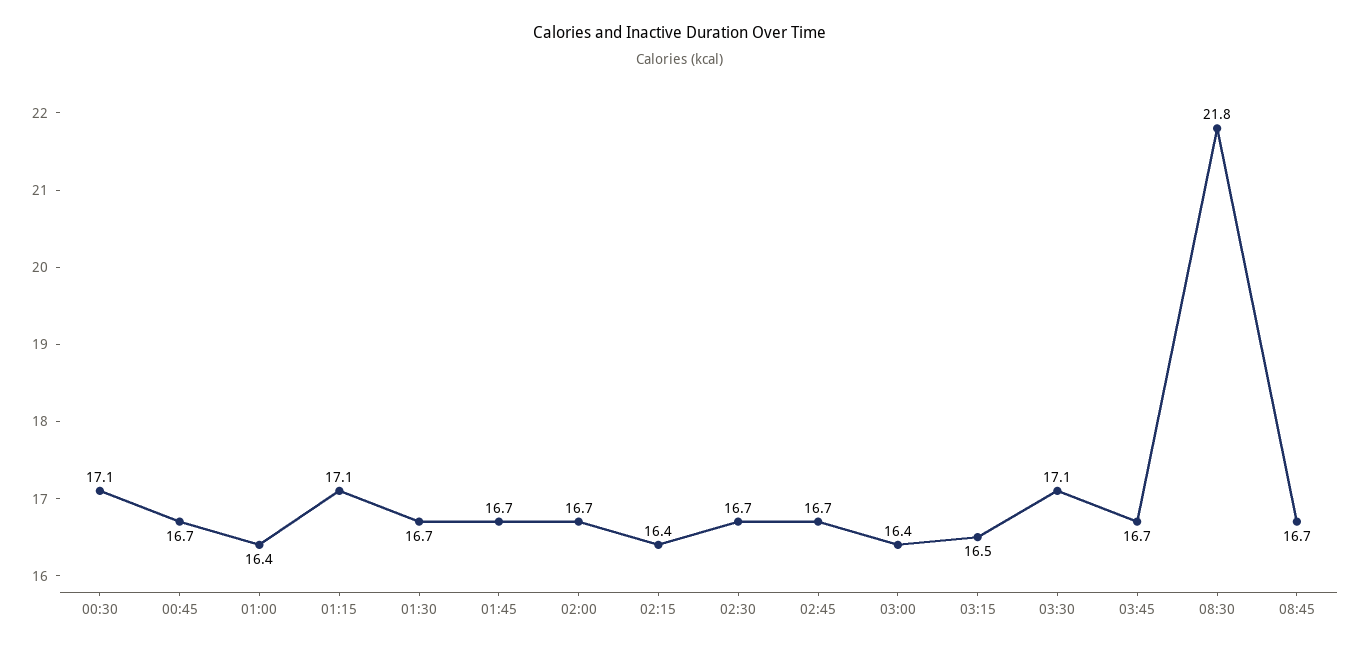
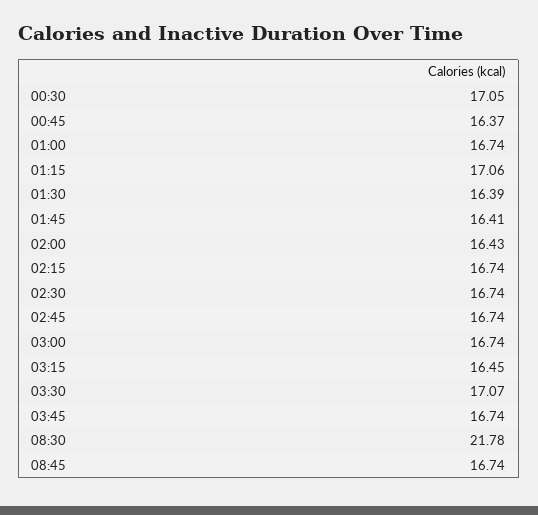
  {
    "00:30": 17.05,
-   "00:45": 16.7,
+   "00:45": 16.37,
-   "01:00": 16.4,
+   "01:00": 16.74,
    "01:15": 17.06,
-   "01:30": 16.7,
+   "01:30": 16.39,
-   "01:45": 16.7,
+   "01:45": 16.41,
-   "02:00": 16.7,
+   "02:00": 16.43,
-   "02:15": 16.4,
+   "02:15": 16.74,
    "02:30": 16.74,
    "02:45": 16.74,
-   "03:00": 16.4,
+   "03:00": 16.74,
    "03:15": 16.45,
    "03:30": 17.07,
    "03:45": 16.74,
    "08:30": 21.78,
    "08:45": 16.74
  }

